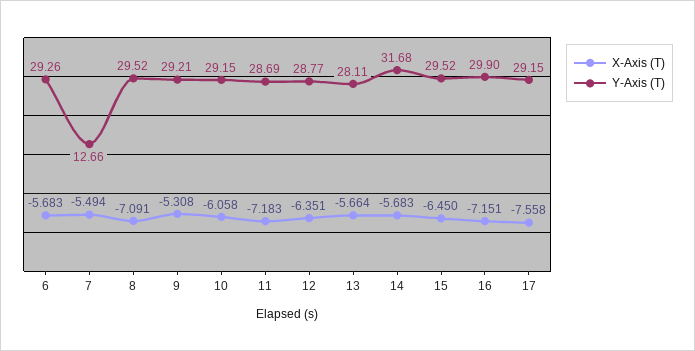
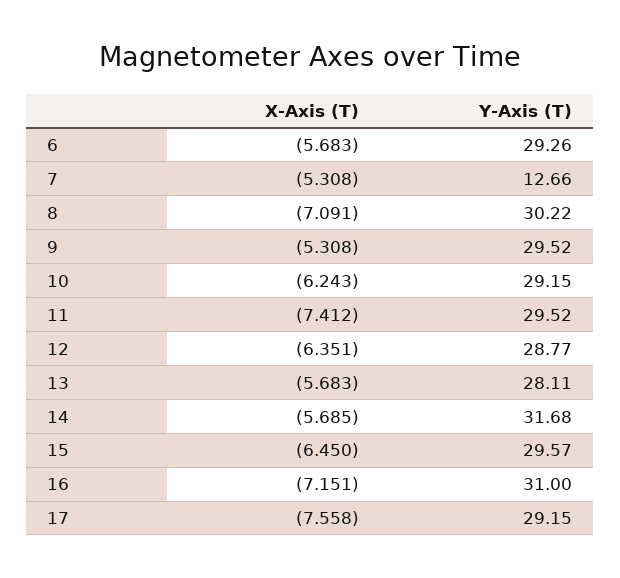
  {
    "X-Axis (T)": {
      "6": -5.683,
-     "7": -5.494,
+     "7": -5.308,
      "8": -7.091,
      "9": -5.308,
-     "10": -6.058,
+     "10": -6.243,
-     "11": -7.183,
+     "11": -7.412,
      "12": -6.351,
-     "13": -5.664,
+     "13": -5.683,
-     "14": -5.683,
+     "14": -5.685,
      "15": -6.45,
      "16": -7.151,
      "17": -7.558
    },
    "Y-Axis (T)": {
      "6": 29.26,
      "7": 12.66,
-     "8": 29.52,
+     "8": 30.22,
-     "9": 29.21,
+     "9": 29.52,
      "10": 29.15,
-     "11": 28.69,
+     "11": 29.52,
      "12": 28.77,
      "13": 28.11,
      "14": 31.68,
-     "15": 29.52,
+     "15": 29.57,
-     "16": 29.9,
+     "16": 31,
      "17": 29.15
    }
  }

